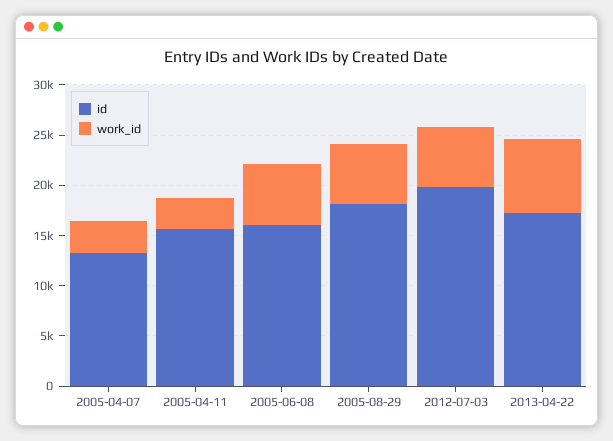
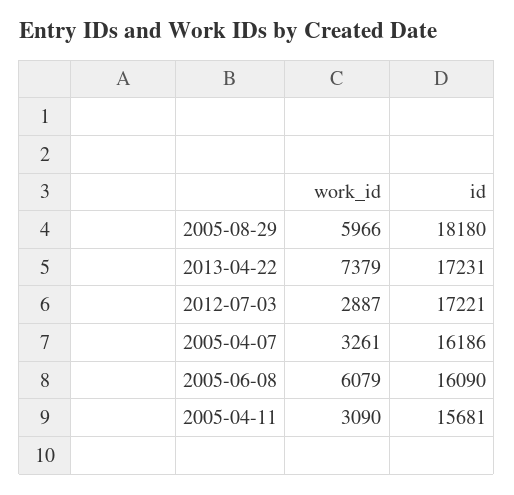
  {
    "id": {
-     "2005-04-07": 13000,
+     "2005-04-07": 16186,
      "2005-04-11": 15681,
      "2005-06-08": 16090,
      "2005-08-29": 18180,
-     "2012-07-03": 20000,
+     "2012-07-03": 17221,
      "2013-04-22": 17231
    },
    "work_id": {
      "2005-04-07": 3261,
      "2005-04-11": 3090,
      "2005-06-08": 6079,
      "2005-08-29": 5966,
-     "2012-07-03": 6000,
+     "2012-07-03": 2887,
      "2013-04-22": 7379
    }
  }

